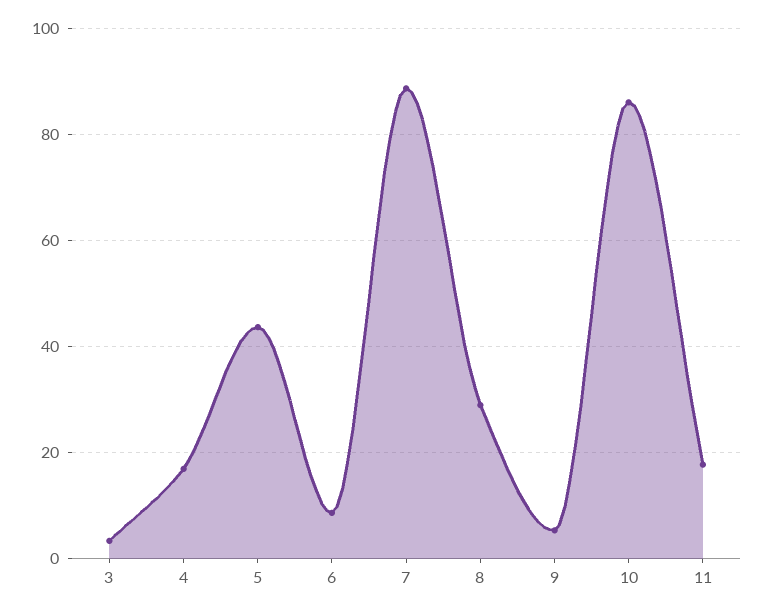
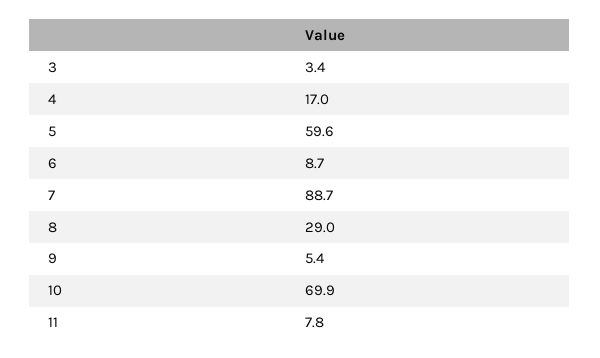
  {
    "3": 3.4,
    "4": 17,
-   "5": 44,
+   "5": 59.6,
    "6": 8.7,
    "7": 88.7,
    "8": 29,
    "9": 5.4,
-   "10": 86,
+   "10": 69.9,
-   "11": 18
+   "11": 7.8
  }

